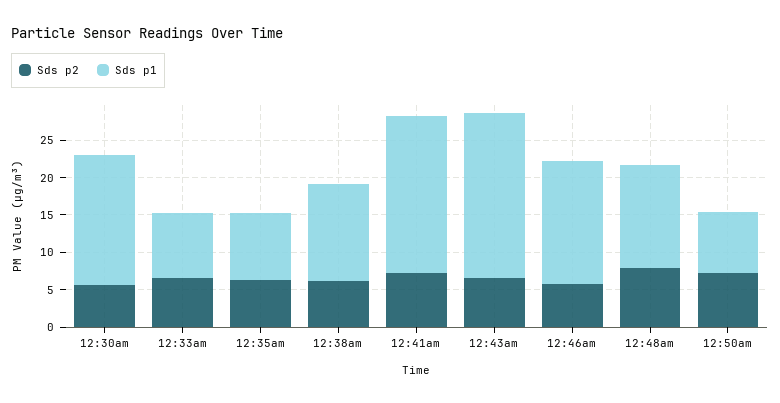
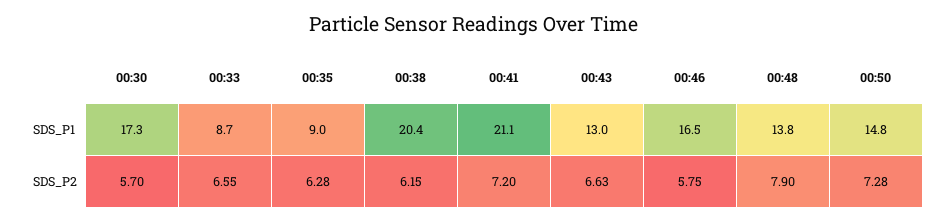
  {
    "Sds p2": {
      "12:30am": 5.7,
      "12:33am": 6.55,
      "12:35am": 6.28,
      "12:38am": 6.15,
      "12:41am": 7.2,
      "12:43am": 6.63,
      "12:46am": 5.75,
      "12:48am": 7.9,
      "12:50am": 7.28
    },
    "Sds p1": {
      "12:30am": 17.3,
      "12:33am": 8.7,
      "12:35am": 9,
-     "12:38am": 12.5,
+     "12:38am": 20.4,
      "12:41am": 21.1,
-     "12:43am": 22.5,
+     "12:43am": 13,
      "12:46am": 16.5,
      "12:48am": 13.8,
-     "12:50am": 7.5
+     "12:50am": 14.8
    }
  }

